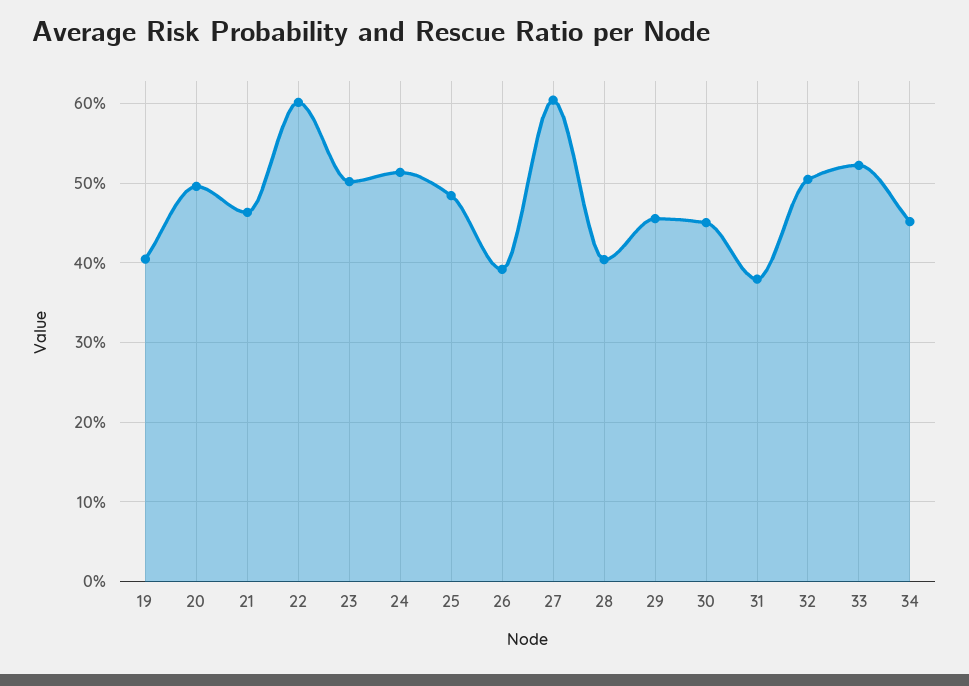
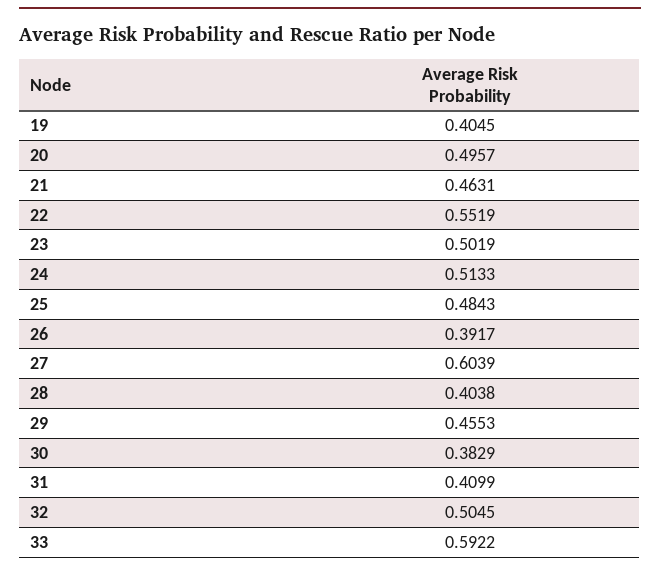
  {
    "19": 0.4045,
    "20": 0.4957,
    "21": 0.4631,
-   "22": 0.6,
+   "22": 0.5519,
    "23": 0.5019,
    "24": 0.5133,
    "25": 0.4843,
    "26": 0.3917,
    "27": 0.6039,
    "28": 0.4038,
    "29": 0.4553,
-   "30": 0.45,
+   "30": 0.3829,
-   "31": 0.38,
+   "31": 0.4099,
    "32": 0.5045,
-   "33": 0.52,
+   "33": 0.5922
-   "34": 0.45
  }

